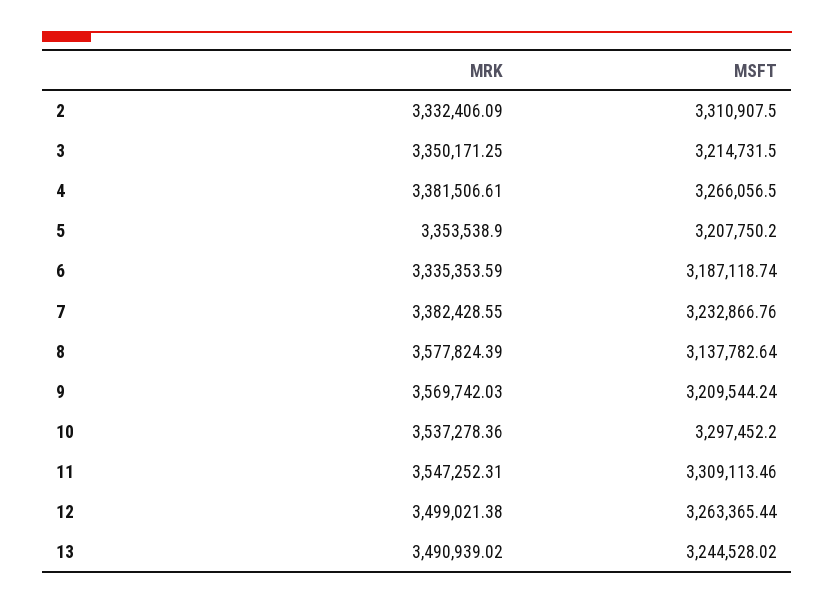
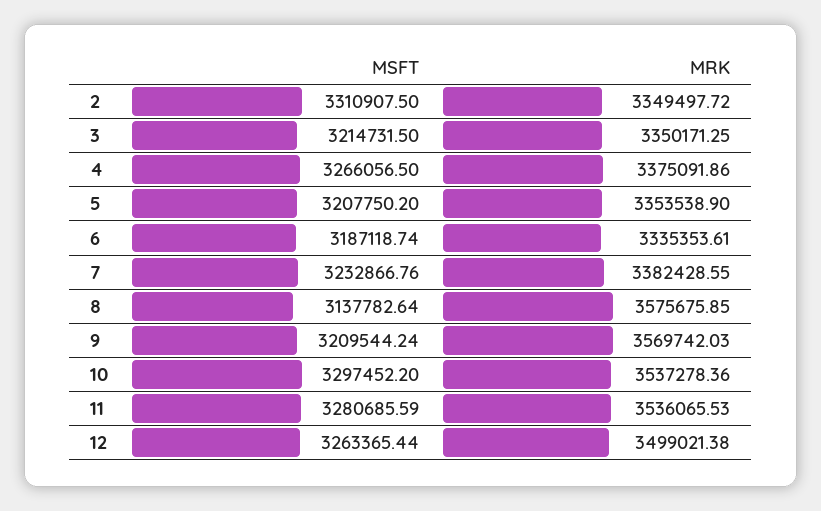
  {
    "MRK": {
-     "2": 3332406.09,
+     "2": 3349497.72,
      "3": 3350171.25,
-     "4": 3381506.61,
+     "4": 3375091.86,
      "5": 3353538.9,
-     "6": 3335353.59,
+     "6": 3335353.61,
      "7": 3382428.55,
-     "8": 3577824.39,
+     "8": 3575675.85,
      "9": 3569742.03,
      "10": 3537278.36,
-     "11": 3547252.31,
+     "11": 3536065.53,
-     "12": 3499021.38,
+     "12": 3499021.38
-     "13": 3490939.02
    },
    "MSFT": {
      "2": 3310907.5,
      "3": 3214731.5,
      "4": 3266056.5,
      "5": 3207750.2,
      "6": 3187118.74,
      "7": 3232866.76,
      "8": 3137782.64,
      "9": 3209544.24,
      "10": 3297452.2,
-     "11": 3309113.46,
+     "11": 3280685.59,
-     "12": 3263365.44,
+     "12": 3263365.44
-     "13": 3244528.02
    }
  }

